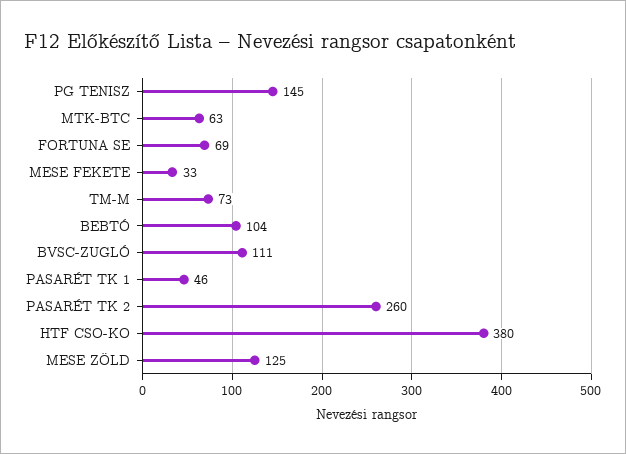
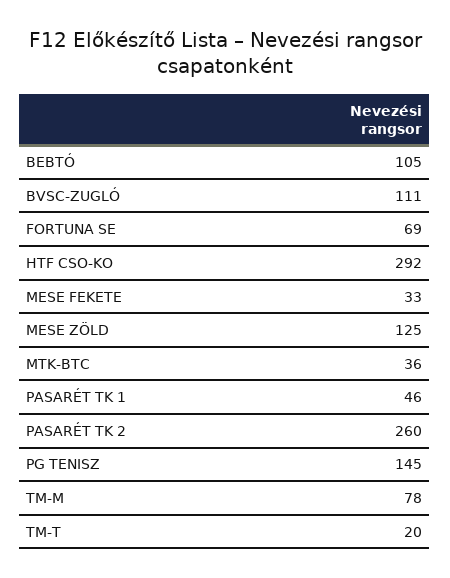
  {
    "PG TENISZ": 145,
-   "MTK-BTC": 63,
+   "MTK-BTC": 36,
    "FORTUNA SE": 69,
    "MESE FEKETE": 33,
-   "TM-M": 73,
+   "TM-M": 78,
-   "BEBTÓ": 104,
+   "BEBTÓ": 105,
    "BVSC-ZUGLÓ": 111,
    "PASARÉT TK 1": 46,
    "PASARÉT TK 2": 260,
-   "HTF CSO-KO": 380,
+   "HTF CSO-KO": 292,
-   "MESE ZÖLD": 125
+   "MESE ZÖLD": 125,
+   "TM-T": 20
  }

